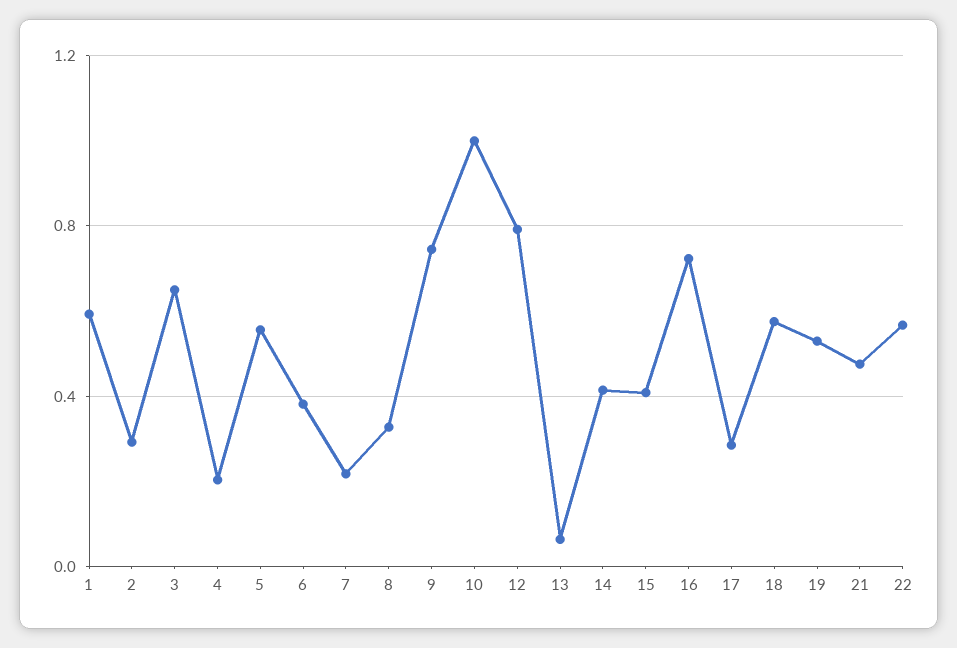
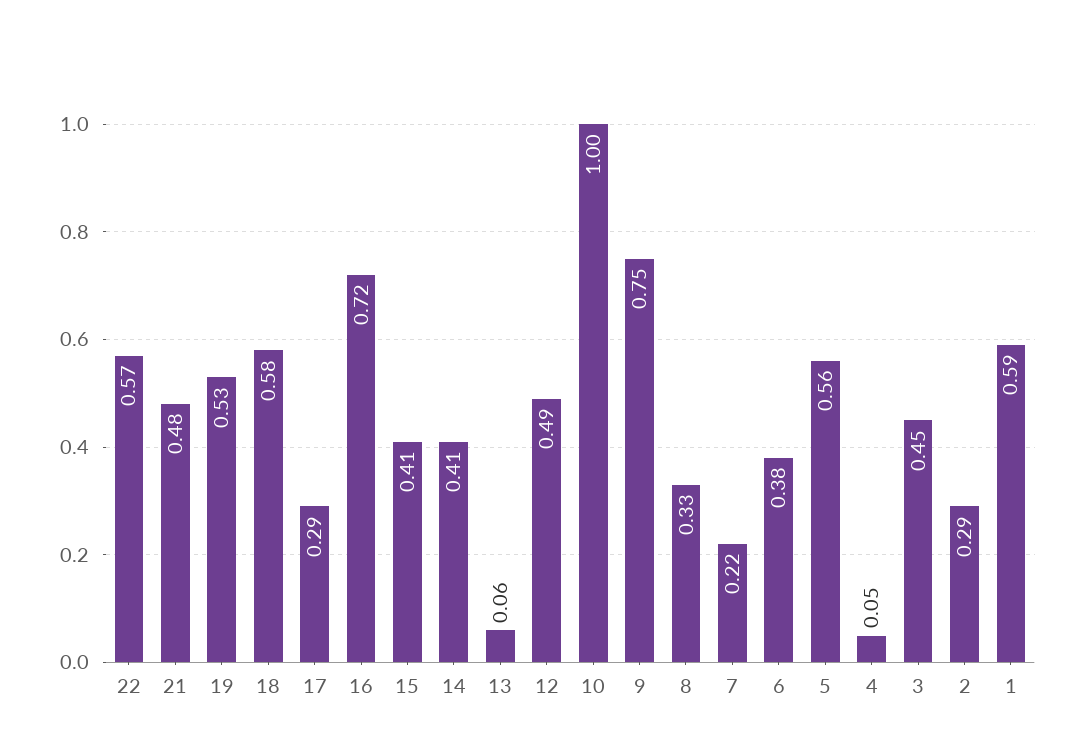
  {
    "1": 0.59,
    "2": 0.29,
-   "3": 0.65,
+   "3": 0.45,
-   "4": 0.2,
+   "4": 0.05,
    "5": 0.56,
    "6": 0.38,
    "7": 0.22,
    "8": 0.33,
    "9": 0.75,
    "10": 1,
-   "12": 0.8,
+   "12": 0.49,
    "13": 0.06,
    "14": 0.41,
    "15": 0.41,
    "16": 0.72,
    "17": 0.29,
    "18": 0.58,
    "19": 0.53,
    "21": 0.48,
    "22": 0.57
  }

